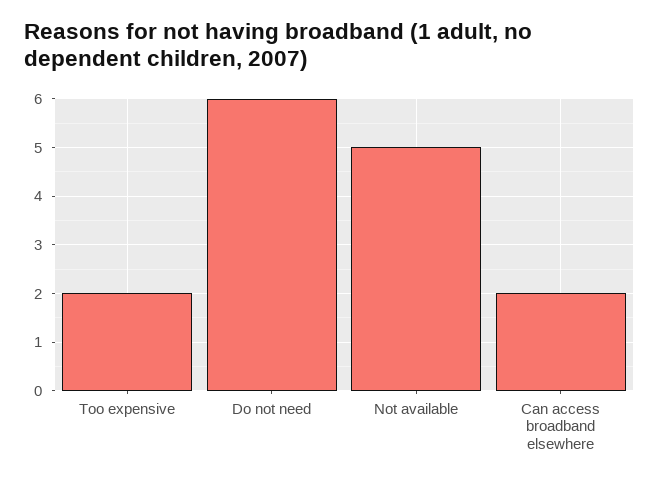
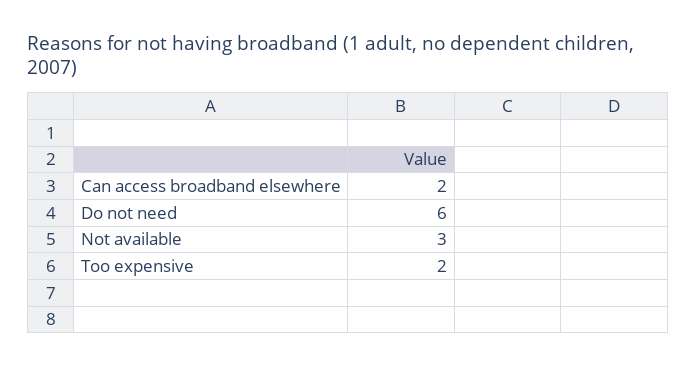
  {
    "Too expensive": 2,
    "Do not need": 6,
-   "Not available": 5,
+   "Not available": 3,
    "Can access broadband elsewhere": 2
  }

